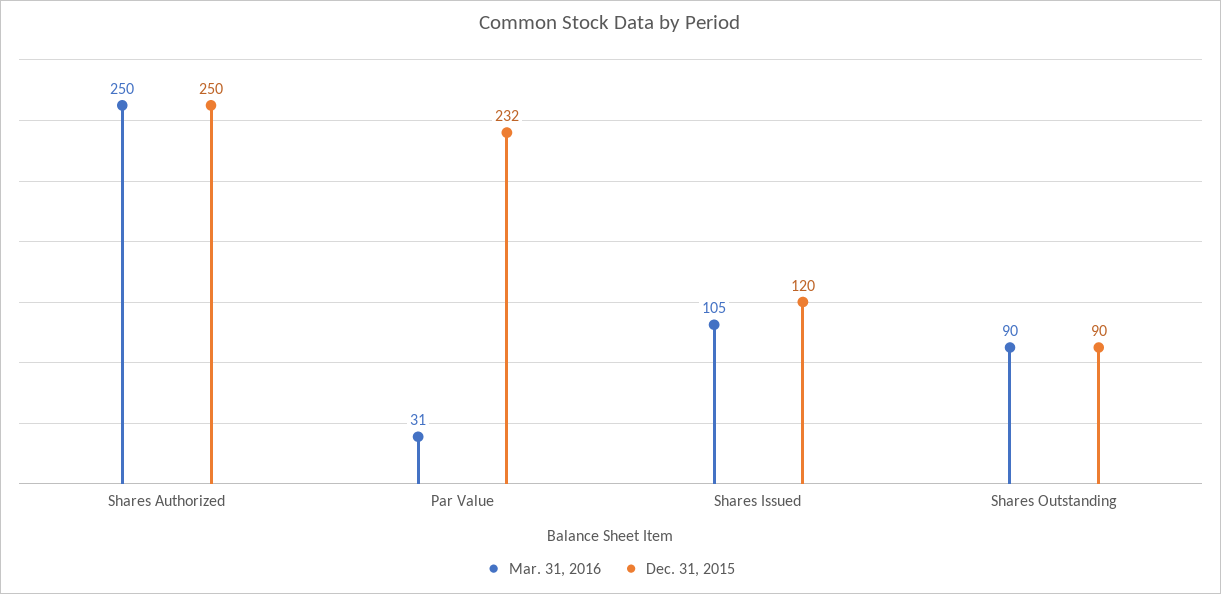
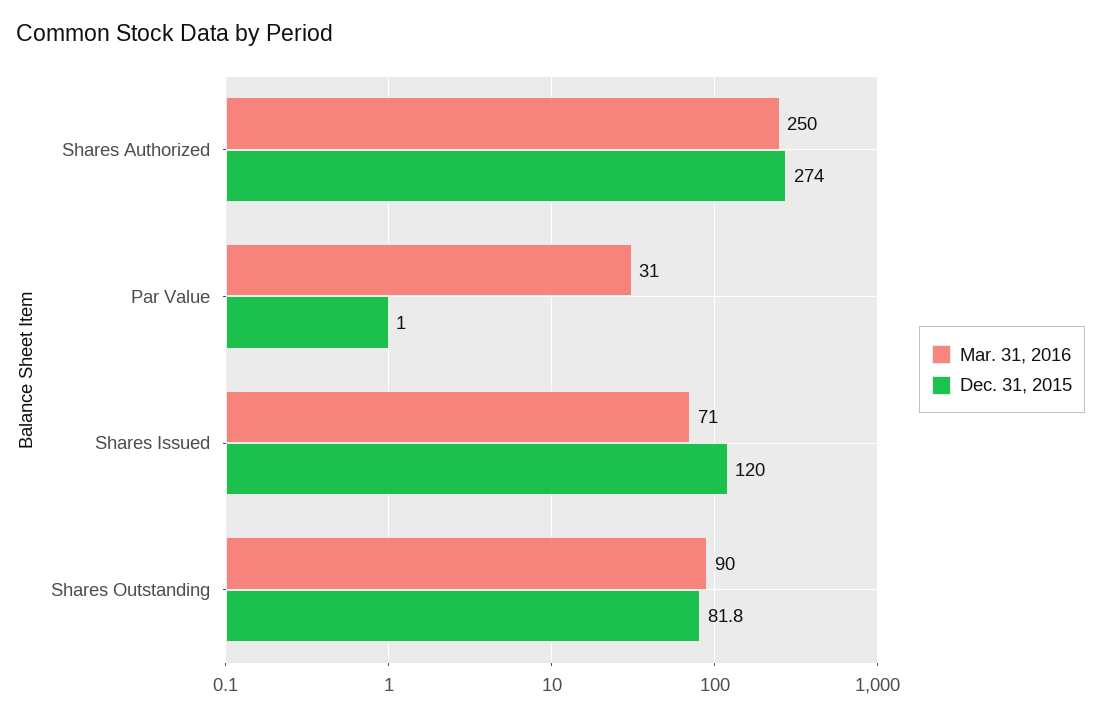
  {
    "Mar. 31, 2016": {
      "Shares Authorized": 250,
      "Par Value": 31,
-     "Shares Issued": 105,
+     "Shares Issued": 71,
      "Shares Outstanding": 90
    },
    "Dec. 31, 2015": {
-     "Shares Authorized": 250,
+     "Shares Authorized": 274,
-     "Par Value": 232,
+     "Par Value": 1,
      "Shares Issued": 120,
-     "Shares Outstanding": 90
+     "Shares Outstanding": 81.8
    }
  }

